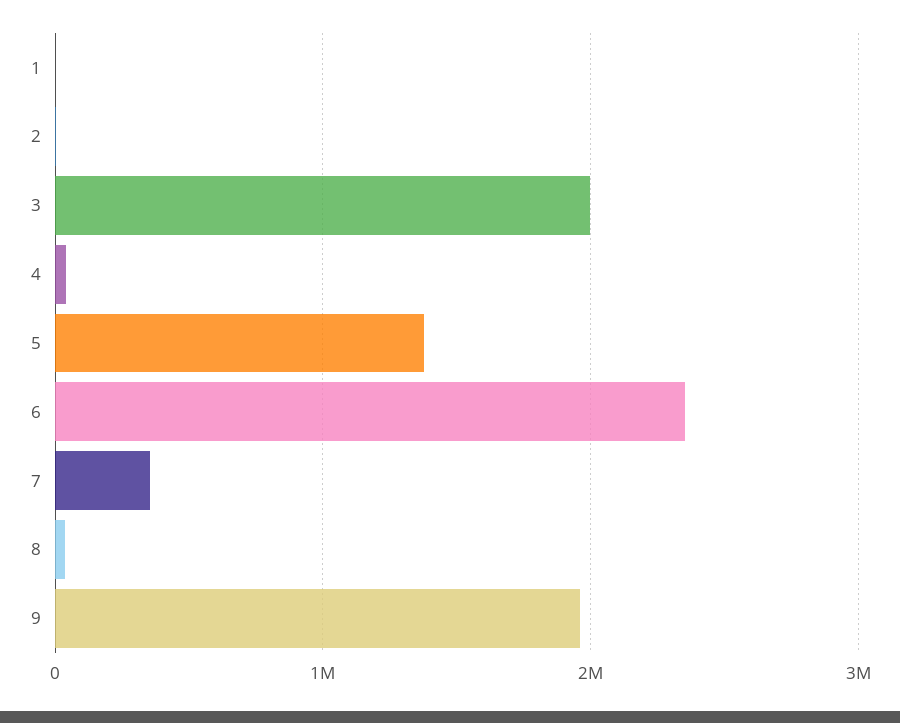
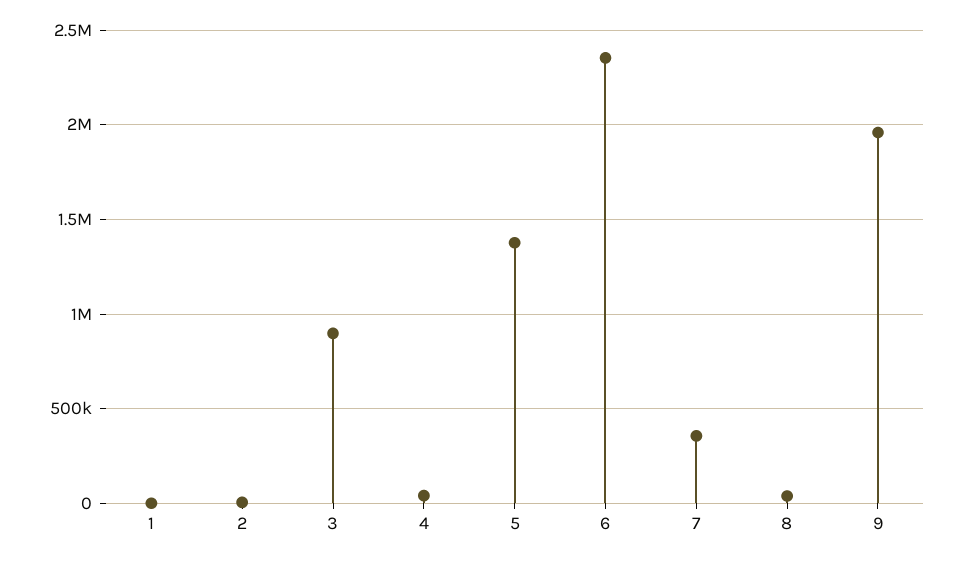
  {
    "1": 0,
    "2": 0,
-   "3": 2000000,
+   "3": 900000,
    "4": 50000,
    "5": 1400000,
    "6": 2350000,
    "7": 350000,
    "8": 50000,
    "9": 1950000
  }

